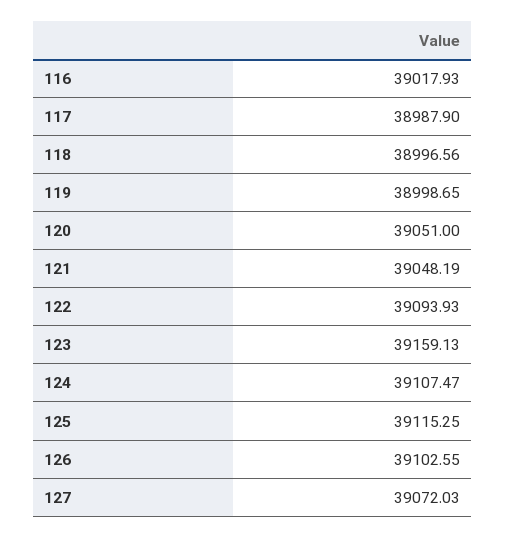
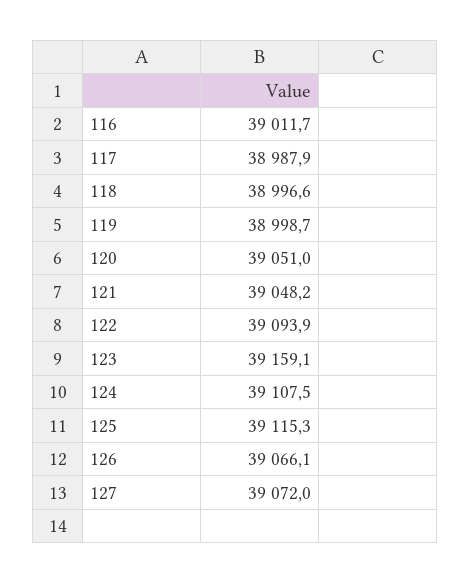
  {
-   "116": 39017.93,
+   "116": 39011.7,
    "117": 38987.9,
    "118": 38996.56,
    "119": 38998.65,
    "120": 39051,
    "121": 39048.19,
    "122": 39093.93,
    "123": 39159.13,
    "124": 39107.47,
    "125": 39115.25,
-   "126": 39102.55,
+   "126": 39066.1,
    "127": 39072.03
  }

